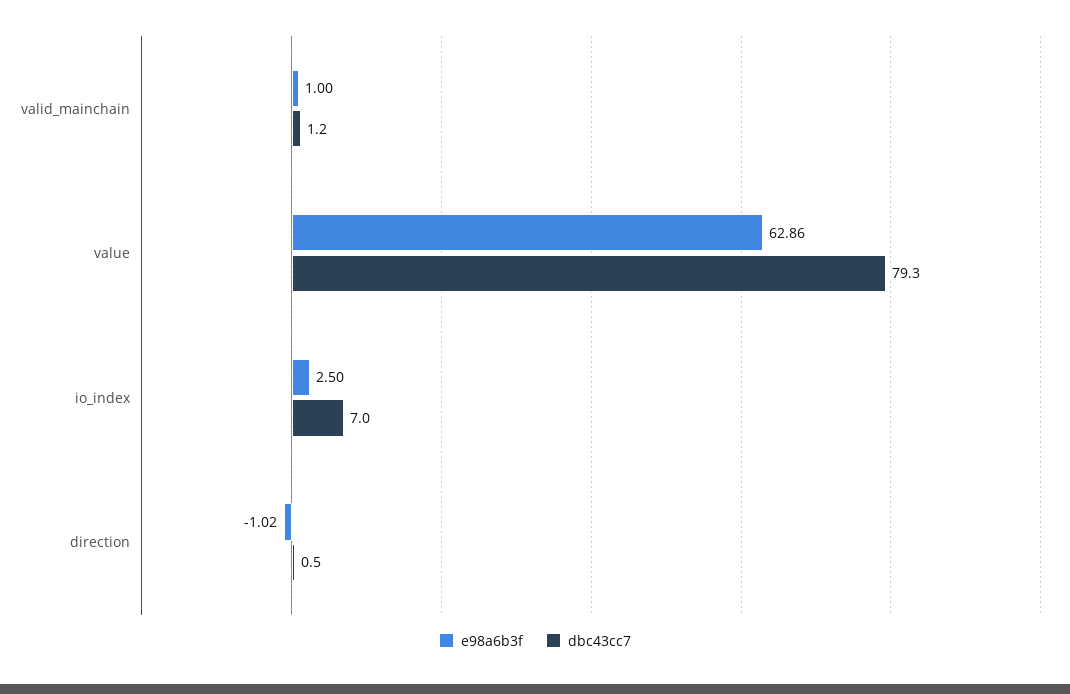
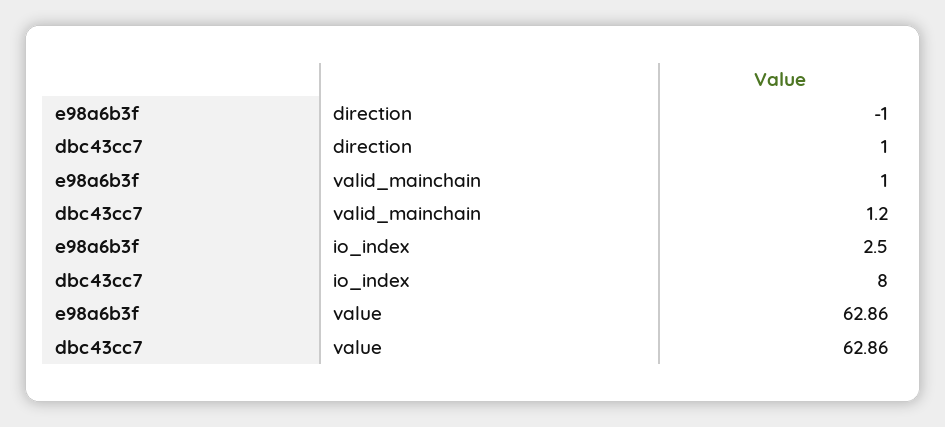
  {
    "e98a6b3f": {
      "valid_mainchain": 1,
      "value": 62.86,
      "io_index": 2.5,
-     "direction": -1.02
+     "direction": -1
    },
    "dbc43cc7": {
      "valid_mainchain": 1.2,
-     "value": 79.3,
+     "value": 62.86,
-     "io_index": 7,
+     "io_index": 8,
-     "direction": 0.5
+     "direction": 1
    }
  }

